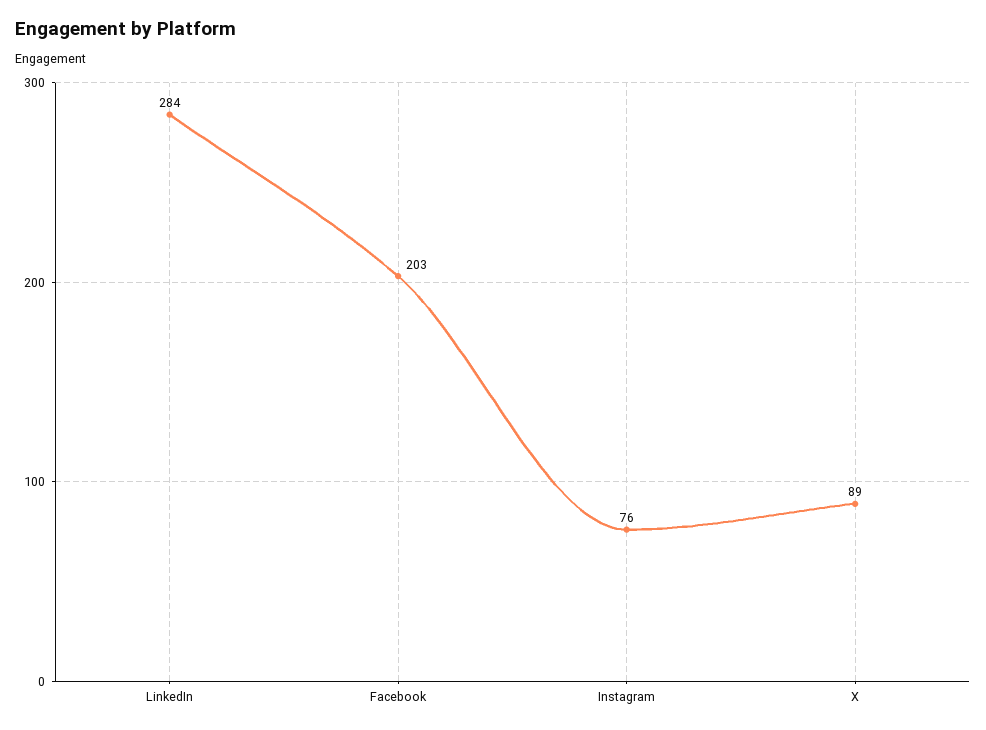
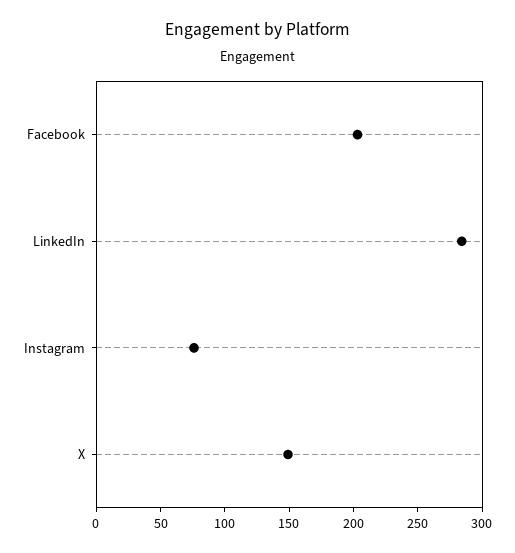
  {
    "LinkedIn": 284,
    "Facebook": 203,
    "Instagram": 76,
-   "X": 89
+   "X": 150
  }

